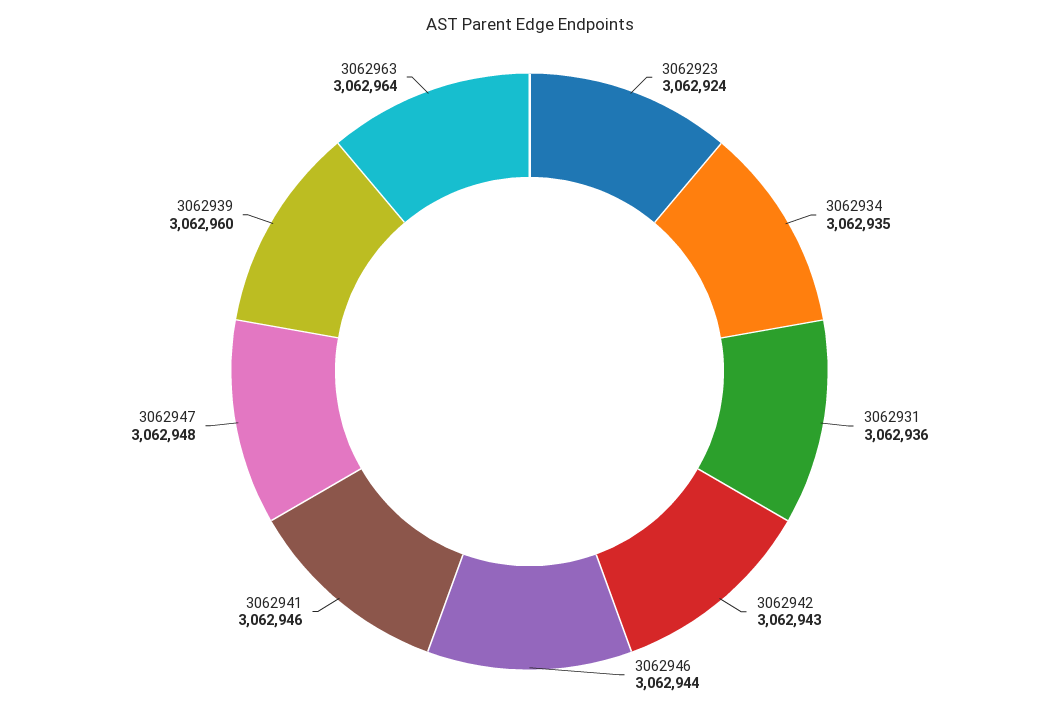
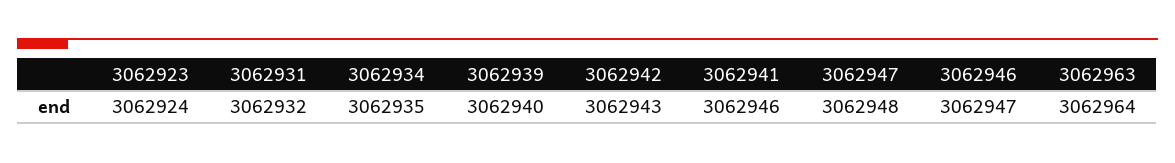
  {
    "3062923": 3062924,
    "3062934": 3062935,
-   "3062931": 3062936,
+   "3062931": 3062932,
    "3062942": 3062943,
-   "3062946": 3062944,
+   "3062946": 3062947,
    "3062941": 3062946,
    "3062947": 3062948,
-   "3062939": 3062960,
+   "3062939": 3062940,
    "3062963": 3062964
  }

